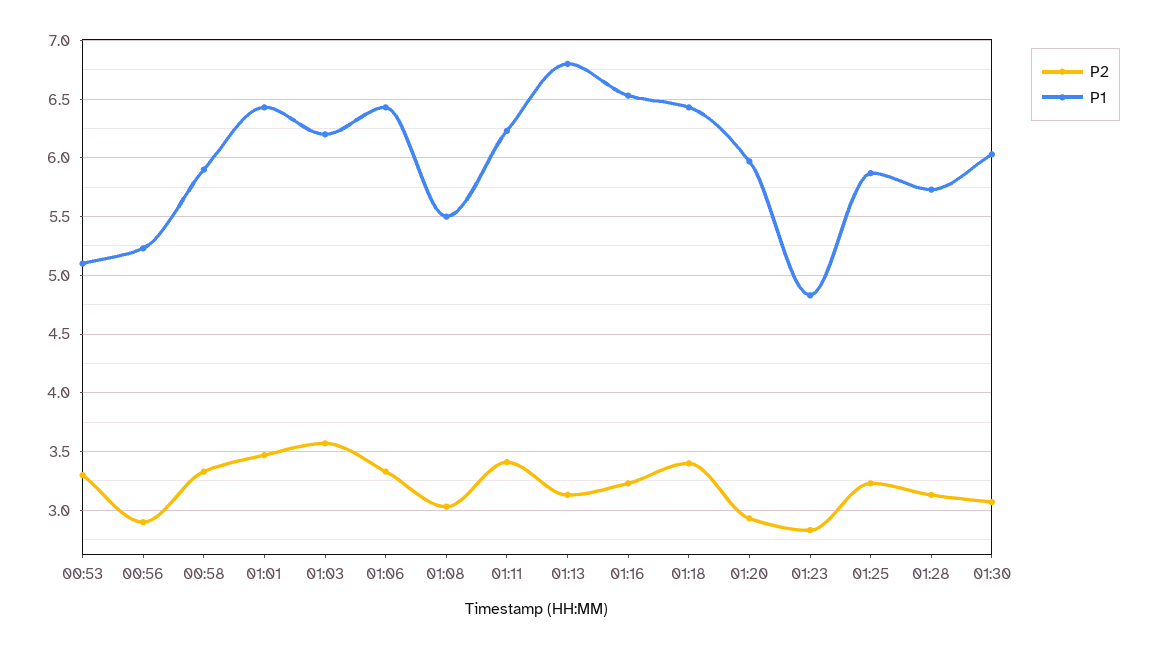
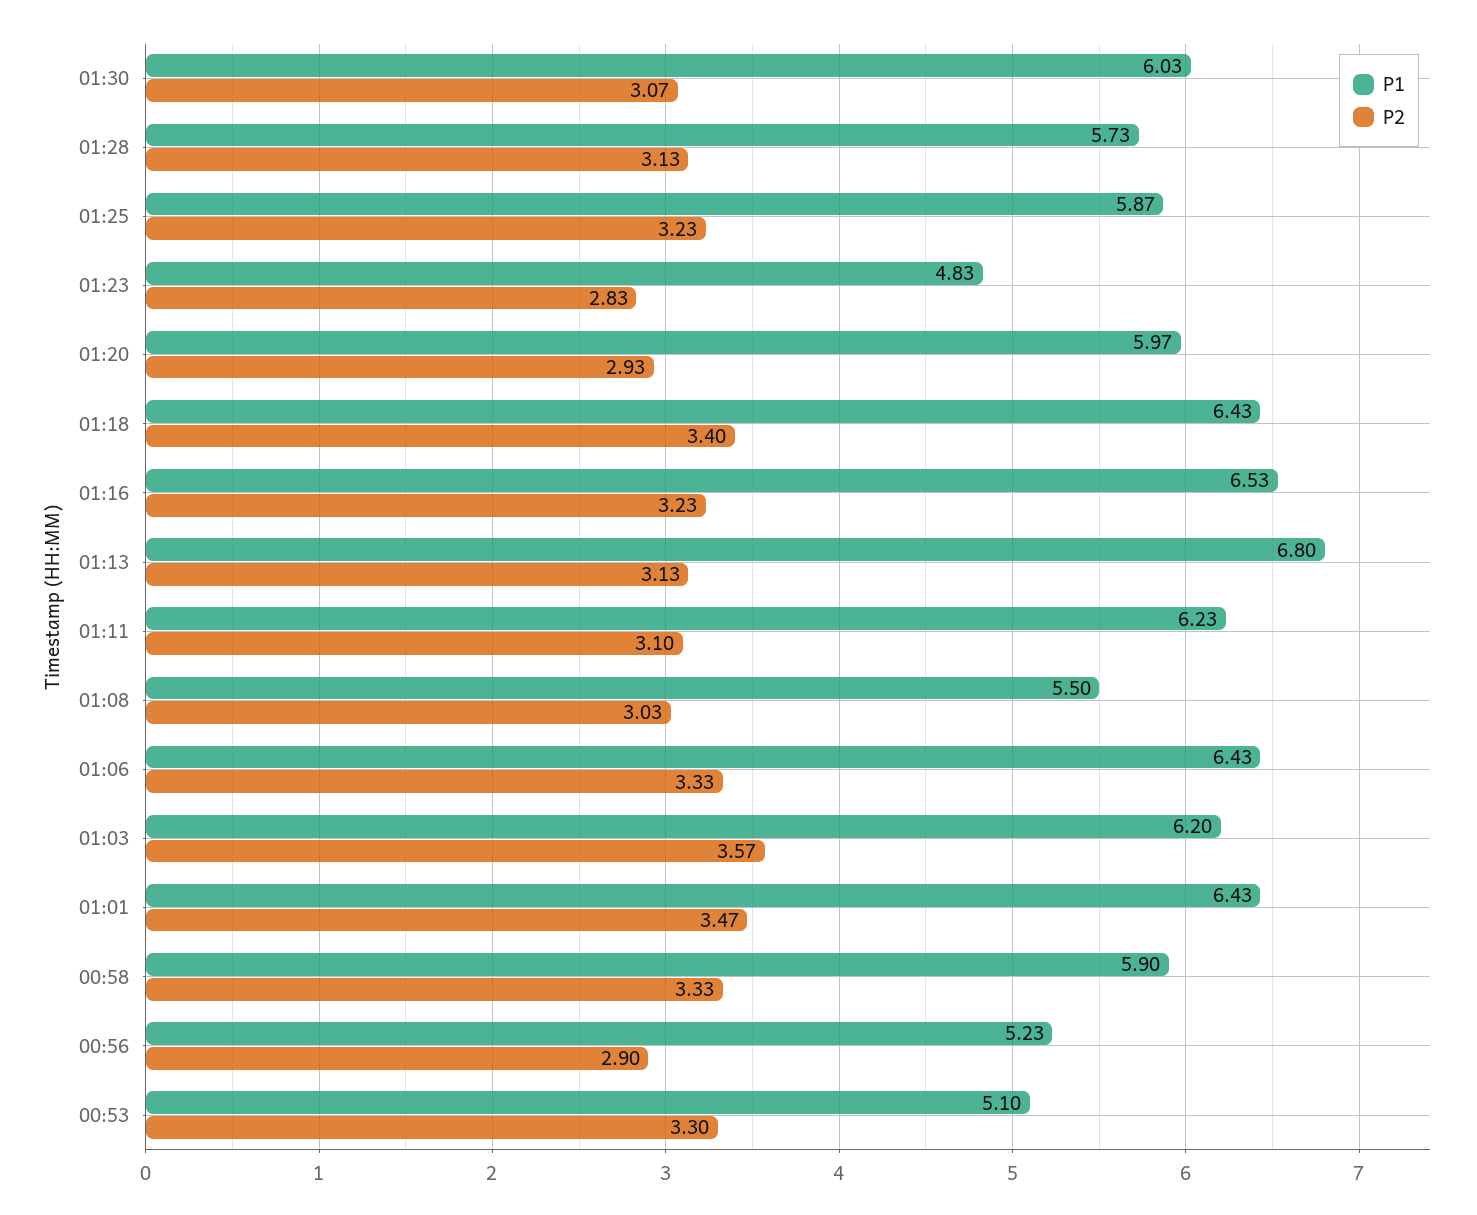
  {
    "P2": {
      "00:53": 3.3,
      "00:56": 2.9,
      "00:58": 3.33,
      "01:01": 3.47,
      "01:03": 3.57,
      "01:06": 3.33,
      "01:08": 3.03,
-     "01:11": 3.4,
+     "01:11": 3.1,
      "01:13": 3.13,
      "01:16": 3.23,
      "01:18": 3.4,
      "01:20": 2.93,
      "01:23": 2.83,
      "01:25": 3.23,
      "01:28": 3.13,
      "01:30": 3.07
    },
    "P1": {
      "00:53": 5.1,
      "00:56": 5.23,
      "00:58": 5.9,
      "01:01": 6.43,
      "01:03": 6.2,
      "01:06": 6.43,
      "01:08": 5.5,
      "01:11": 6.23,
      "01:13": 6.8,
      "01:16": 6.53,
      "01:18": 6.43,
      "01:20": 5.97,
      "01:23": 4.83,
      "01:25": 5.87,
      "01:28": 5.73,
      "01:30": 6.03
    }
  }

